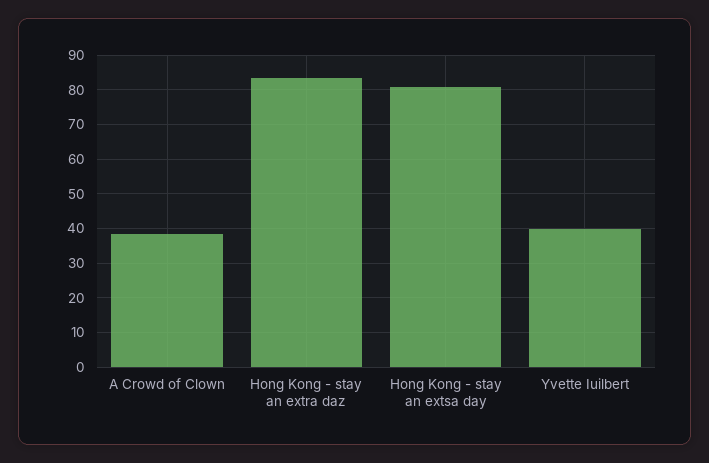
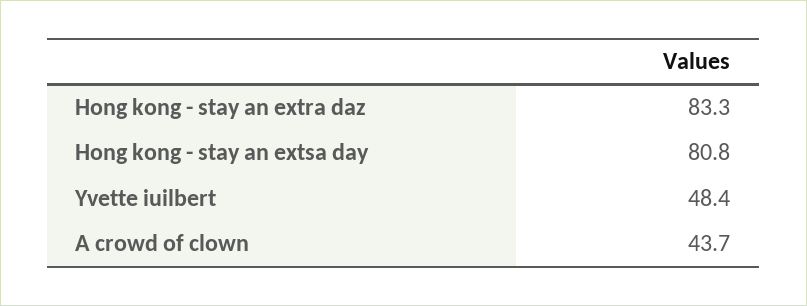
  {
-   "A Crowd of Clown": 38,
+   "A Crowd of Clown": 43.7,
    "Hong Kong - stay an extra daz": 83.3,
    "Hong Kong - stay an extsa day": 80.8,
-   "Yvette Iuilbert": 40
+   "Yvette Iuilbert": 48.4
  }

